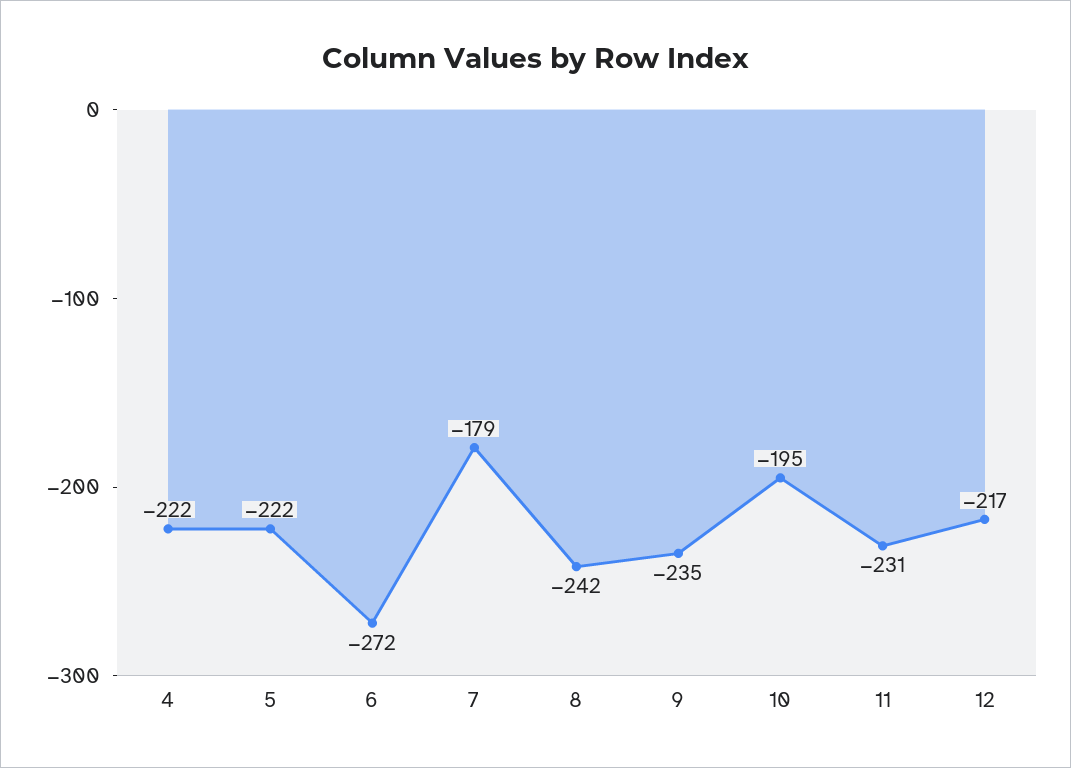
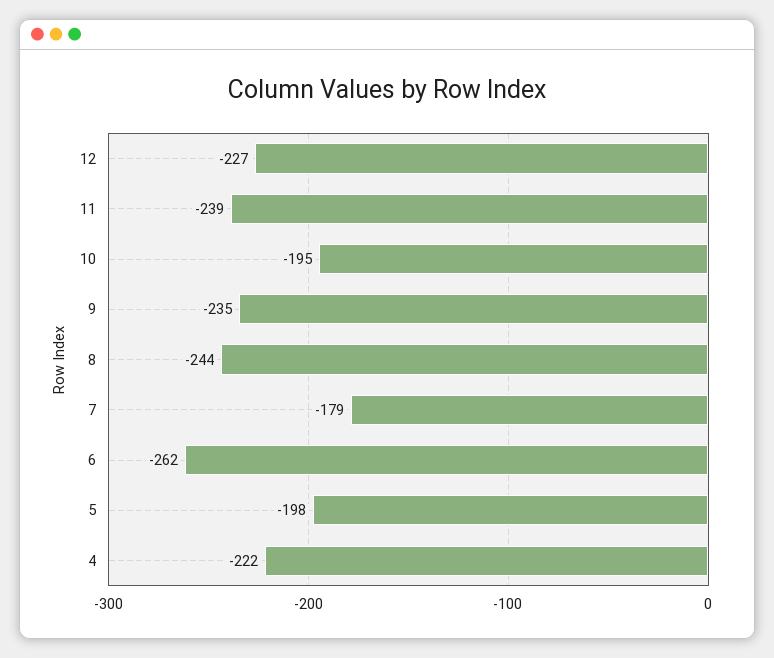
  {
    "4": -222,
-   "5": -222,
+   "5": -198,
-   "6": -272,
+   "6": -262,
    "7": -179,
-   "8": -242,
+   "8": -244,
    "9": -235,
    "10": -195,
-   "11": -231,
+   "11": -239,
-   "12": -217
+   "12": -227
  }

